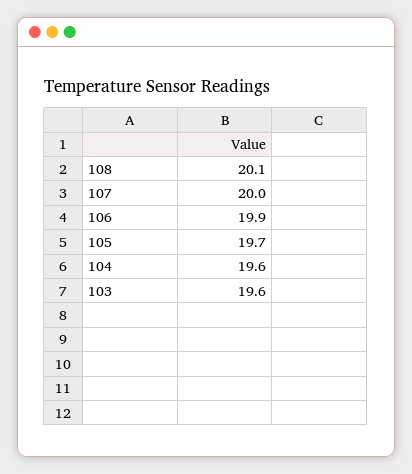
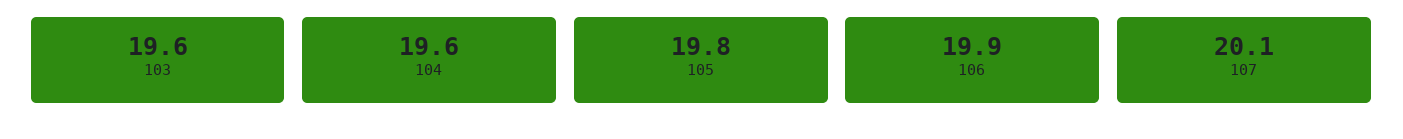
  {
-   "108": 20.1,
-   "107": 20,
+   "107": 20.1,
    "106": 19.9,
-   "105": 19.7,
+   "105": 19.8,
    "104": 19.6,
    "103": 19.6
  }

